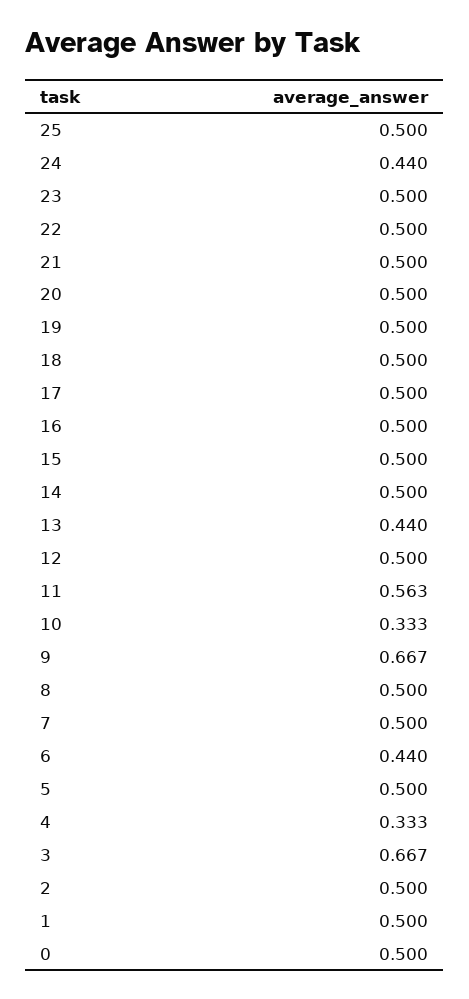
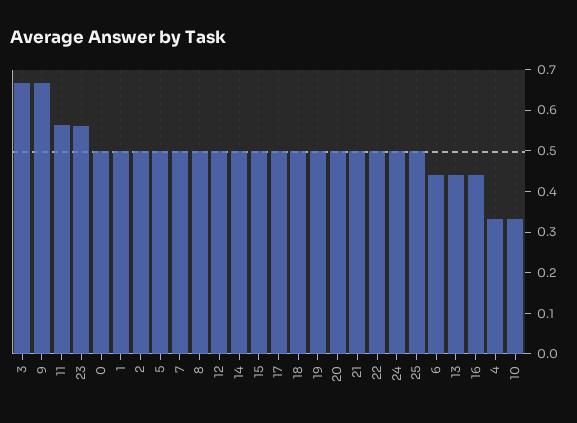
  {
    "25": 0.5,
-   "24": 0.44,
+   "24": 0.5,
-   "23": 0.5,
+   "23": 0.56,
    "22": 0.5,
    "21": 0.5,
    "20": 0.5,
    "19": 0.5,
    "18": 0.5,
    "17": 0.5,
-   "16": 0.5,
+   "16": 0.44,
    "15": 0.5,
    "14": 0.5,
    "13": 0.44,
    "12": 0.5,
    "11": 0.563,
    "10": 0.333,
    "9": 0.667,
    "8": 0.5,
    "7": 0.5,
    "6": 0.44,
    "5": 0.5,
    "4": 0.333,
    "3": 0.667,
    "2": 0.5,
    "1": 0.5,
    "0": 0.5
  }

